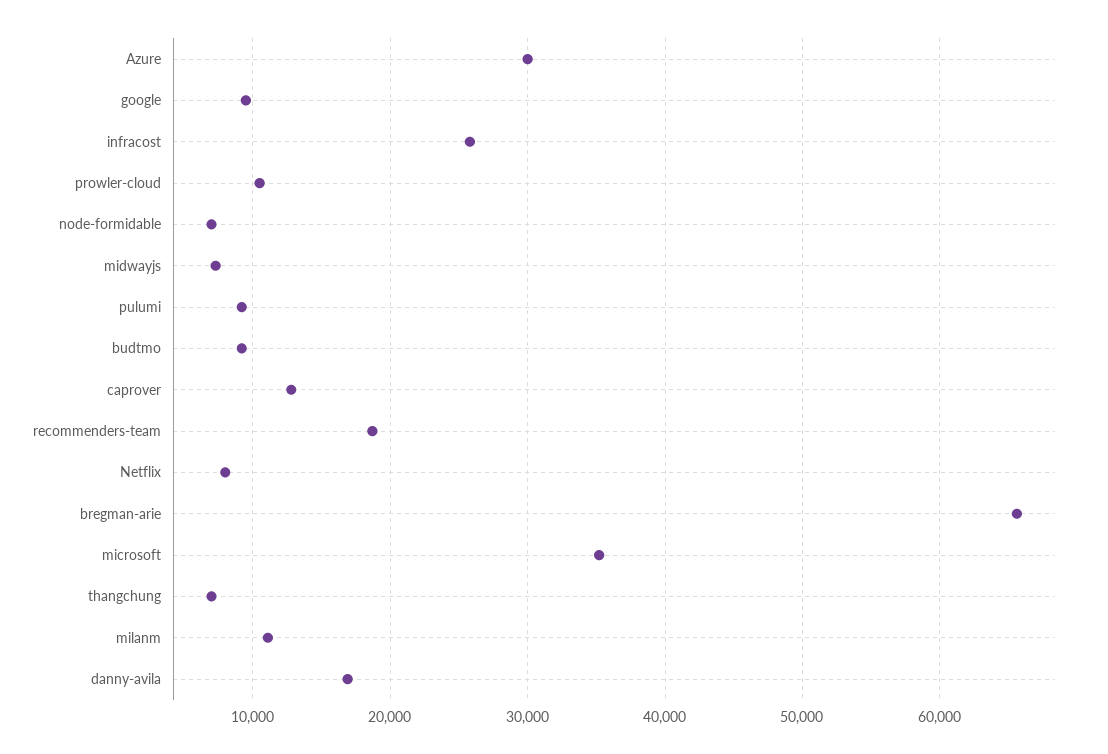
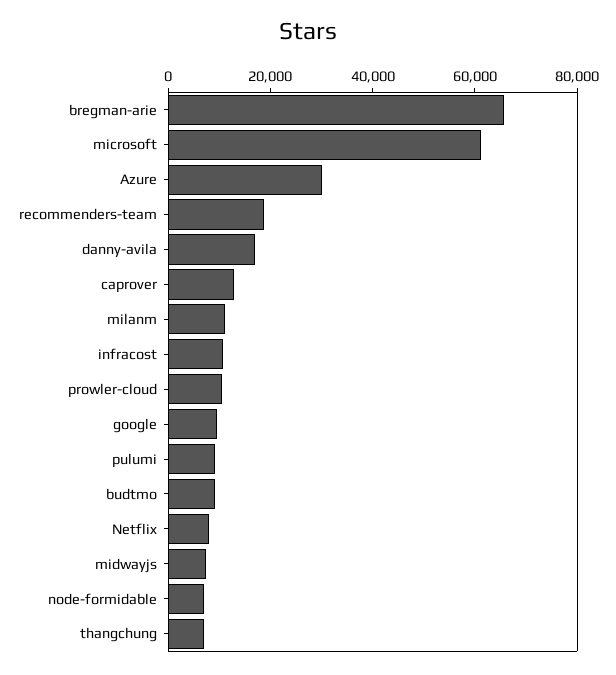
  {
    "Azure": 30000,
    "google": 10000,
-   "infracost": 26000,
+   "infracost": 10000,
    "prowler-cloud": 11000,
    "node-formidable": 7000,
    "midwayjs": 7000,
    "pulumi": 9000,
    "budtmo": 9000,
    "caprover": 13000,
    "recommenders-team": 19000,
    "Netflix": 8000,
    "bregman-arie": 66000,
-   "microsoft": 35000,
+   "microsoft": 60000,
    "thangchung": 7000,
    "milanm": 11000,
    "danny-avila": 17000
  }

